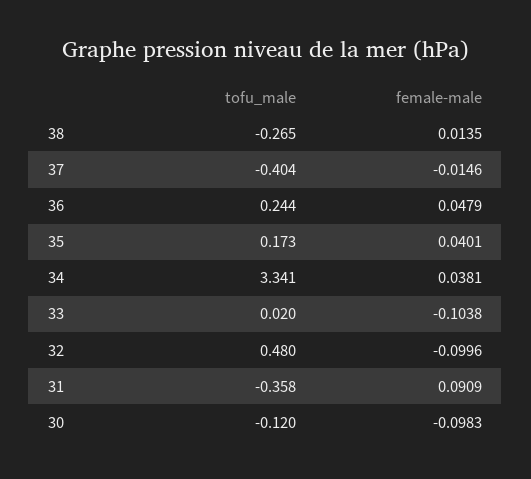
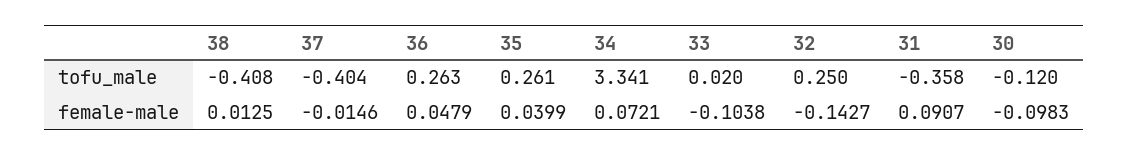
  {
    "tofu_male": {
-     "38": -0.265,
+     "38": -0.408,
      "37": -0.404,
-     "36": 0.244,
+     "36": 0.263,
-     "35": 0.173,
+     "35": 0.261,
      "34": 3.341,
      "33": 0.02,
-     "32": 0.48,
+     "32": 0.25,
      "31": -0.358,
      "30": -0.12
    },
    "female-male": {
-     "38": 0.0135,
+     "38": 0.0125,
      "37": -0.0146,
      "36": 0.0479,
-     "35": 0.0401,
+     "35": 0.0399,
-     "34": 0.0381,
+     "34": 0.0721,
      "33": -0.1038,
-     "32": -0.0996,
+     "32": -0.1427,
-     "31": 0.0909,
+     "31": 0.0907,
      "30": -0.0983
    }
  }

